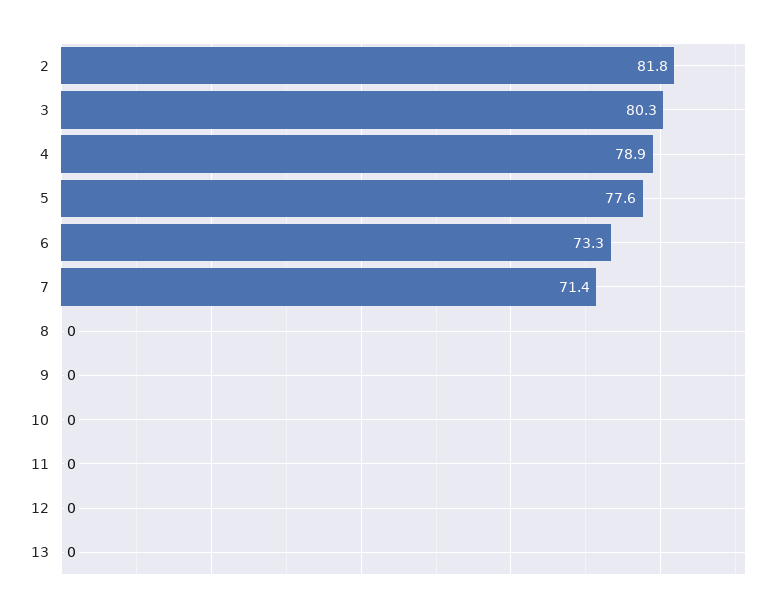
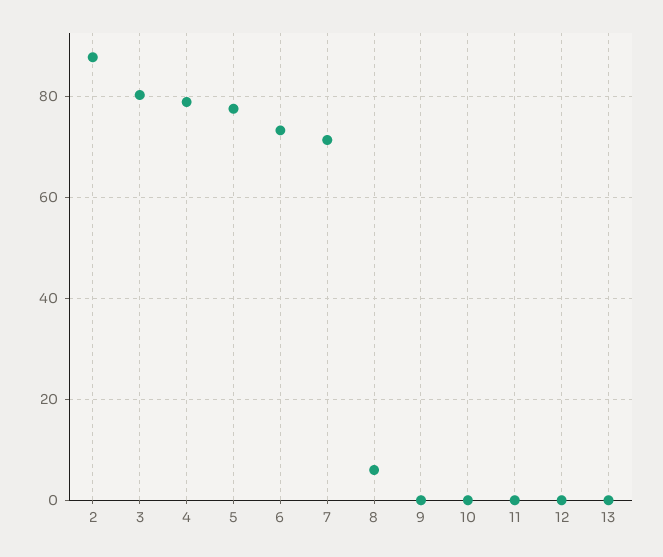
  {
-   "2": 81.8,
+   "2": 88,
    "3": 80.3,
    "4": 78.9,
    "5": 77.6,
    "6": 73.3,
    "7": 71.4,
-   "8": 0,
+   "8": 6,
    "9": 0,
    "10": 0,
    "11": 0,
    "12": 0,
    "13": 0
  }

